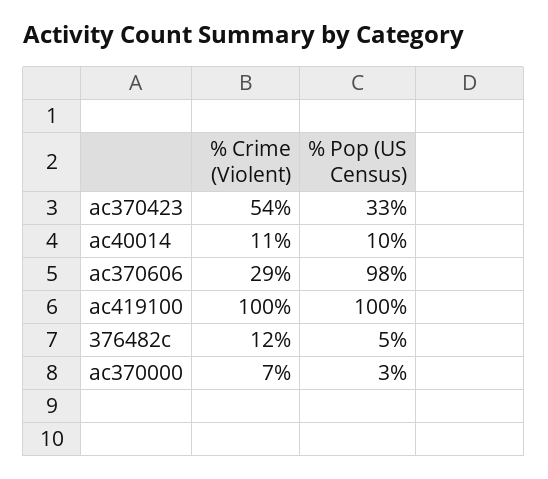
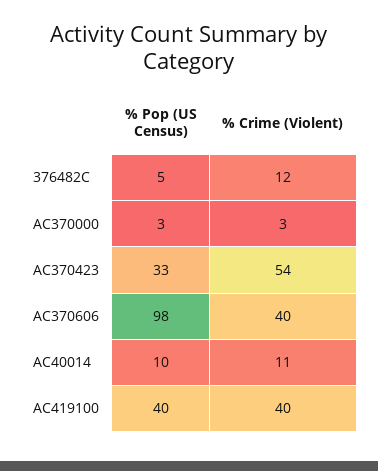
  {
    "% Crime (Violent)": {
      "ac370423": 54,
      "ac40014": 11,
-     "ac370606": 29,
+     "ac370606": 40,
-     "ac419100": 100,
+     "ac419100": 40,
      "376482c": 12,
-     "ac370000": 7
+     "ac370000": 3
    },
    "% Pop (US Census)": {
      "ac370423": 33,
      "ac40014": 10,
      "ac370606": 98,
-     "ac419100": 100,
+     "ac419100": 40,
      "376482c": 5,
      "ac370000": 3
    }
  }

